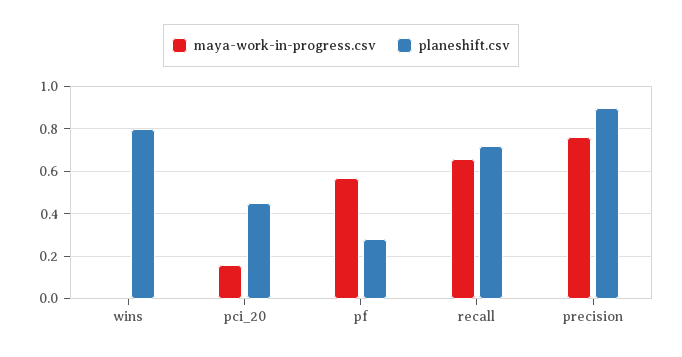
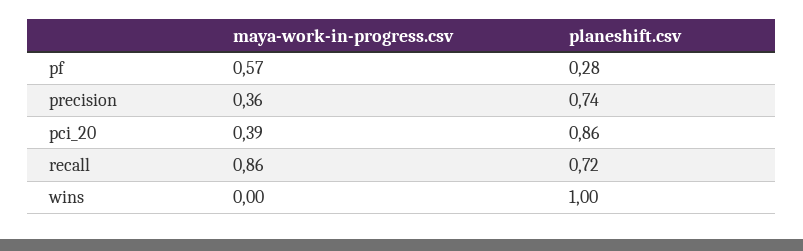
  {
    "maya-work-in-progress.csv": {
      "wins": 0,
-     "pci_20": 0.15,
+     "pci_20": 0.39,
      "pf": 0.57,
-     "recall": 0.65,
+     "recall": 0.86,
-     "precision": 0.75
+     "precision": 0.36
    },
    "planeshift.csv": {
-     "wins": 0.8,
+     "wins": 1,
-     "pci_20": 0.45,
+     "pci_20": 0.86,
      "pf": 0.28,
      "recall": 0.72,
-     "precision": 0.9
+     "precision": 0.74
    }
  }

